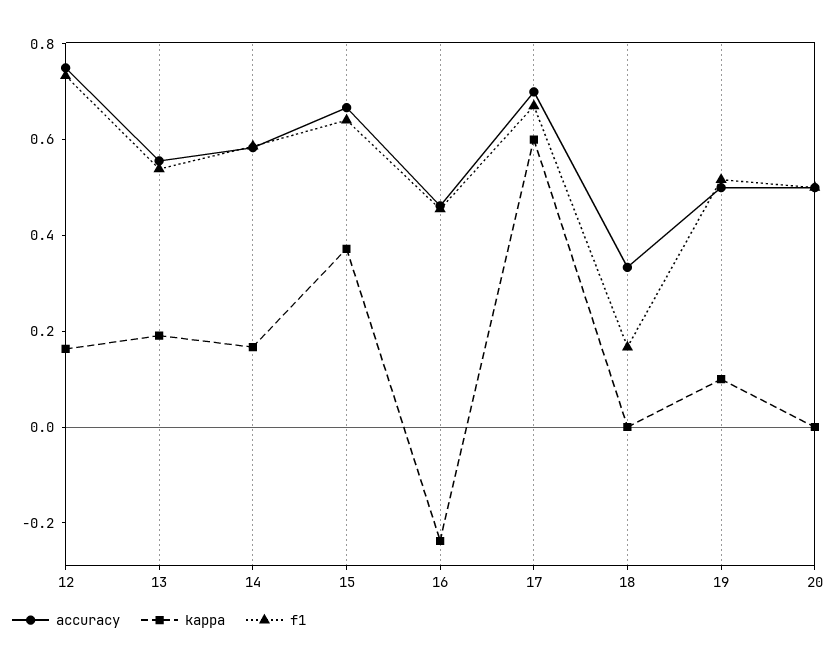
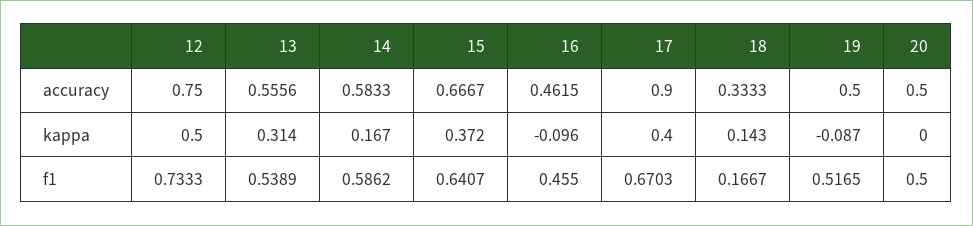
  {
    "accuracy": {
      "12": 0.75,
      "13": 0.5556,
      "14": 0.5833,
      "15": 0.6667,
      "16": 0.4615,
-     "17": 0.7,
+     "17": 0.9,
      "18": 0.3333,
      "19": 0.5,
      "20": 0.5
    },
    "kappa": {
-     "12": 0.15,
+     "12": 0.5,
-     "13": 0.2,
+     "13": 0.314,
      "14": 0.167,
      "15": 0.372,
-     "16": -0.25,
+     "16": -0.096,
-     "17": 0.6,
+     "17": 0.4,
-     "18": 0,
+     "18": 0.143,
-     "19": 0.1,
+     "19": -0.087,
      "20": 0
    },
    "f1": {
      "12": 0.7333,
      "13": 0.5389,
      "14": 0.5862,
      "15": 0.6407,
      "16": 0.455,
      "17": 0.6703,
      "18": 0.1667,
      "19": 0.5165,
      "20": 0.5
    }
  }

